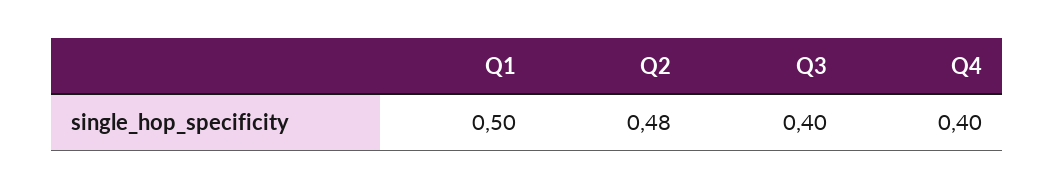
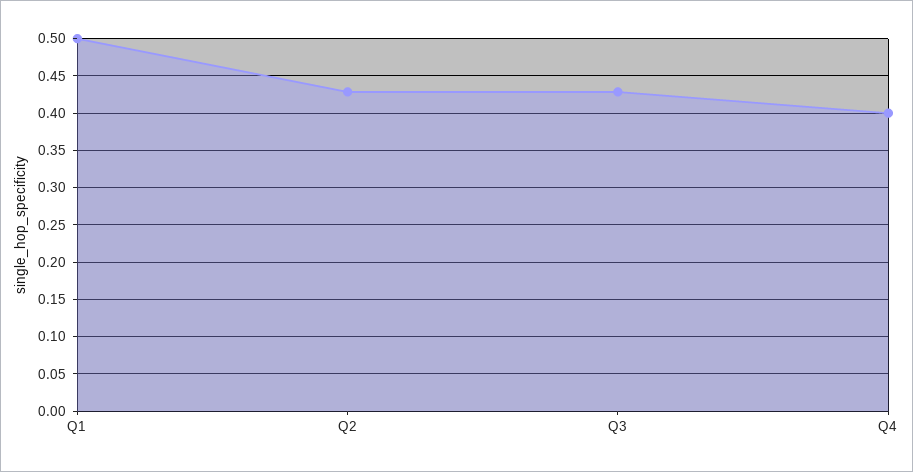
  {
    "Q1": 0.5,
-   "Q2": 0.48,
+   "Q2": 0.43,
-   "Q3": 0.4,
+   "Q3": 0.43,
    "Q4": 0.4
  }

